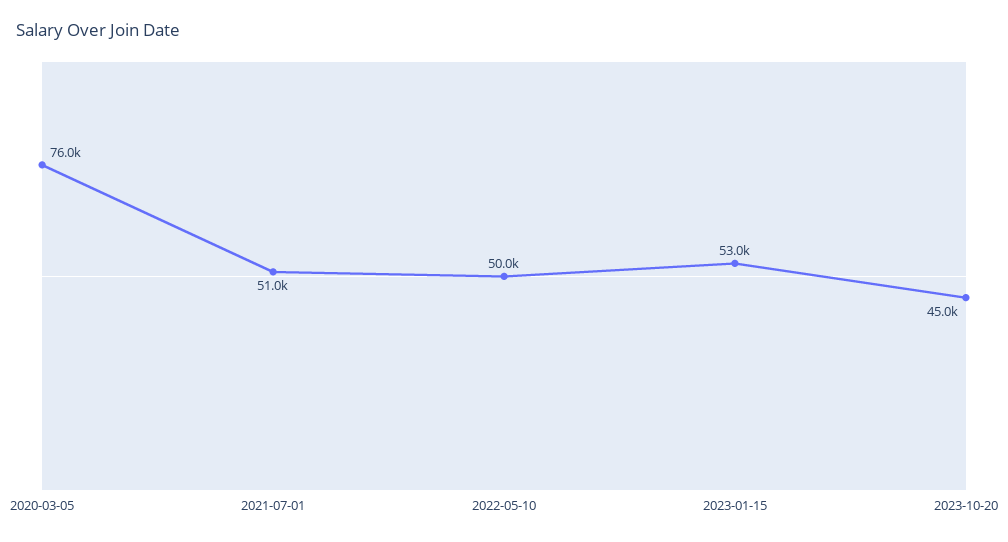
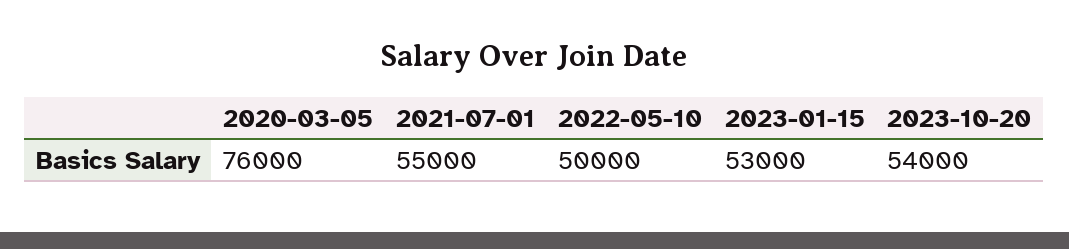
  {
    "2020-03-05": 76000,
-   "2021-07-01": 51000,
+   "2021-07-01": 55000,
    "2022-05-10": 50000,
    "2023-01-15": 53000,
-   "2023-10-20": 45000
+   "2023-10-20": 54000
  }

